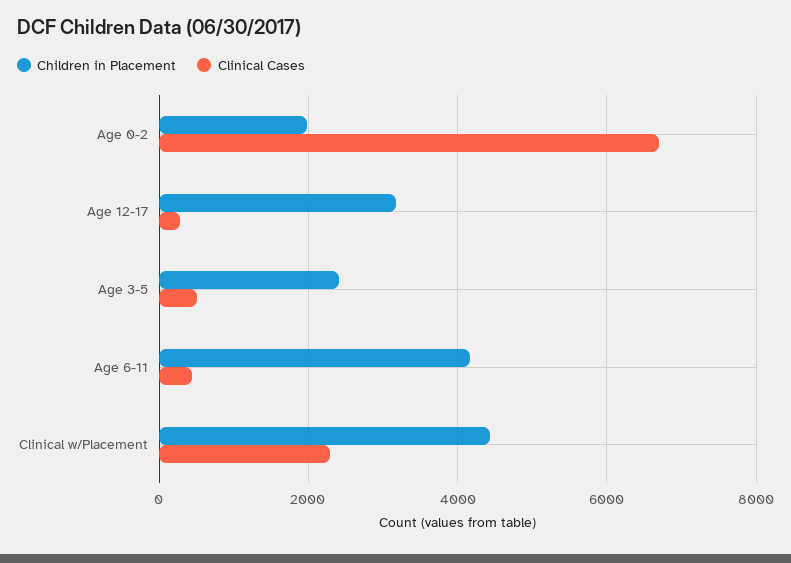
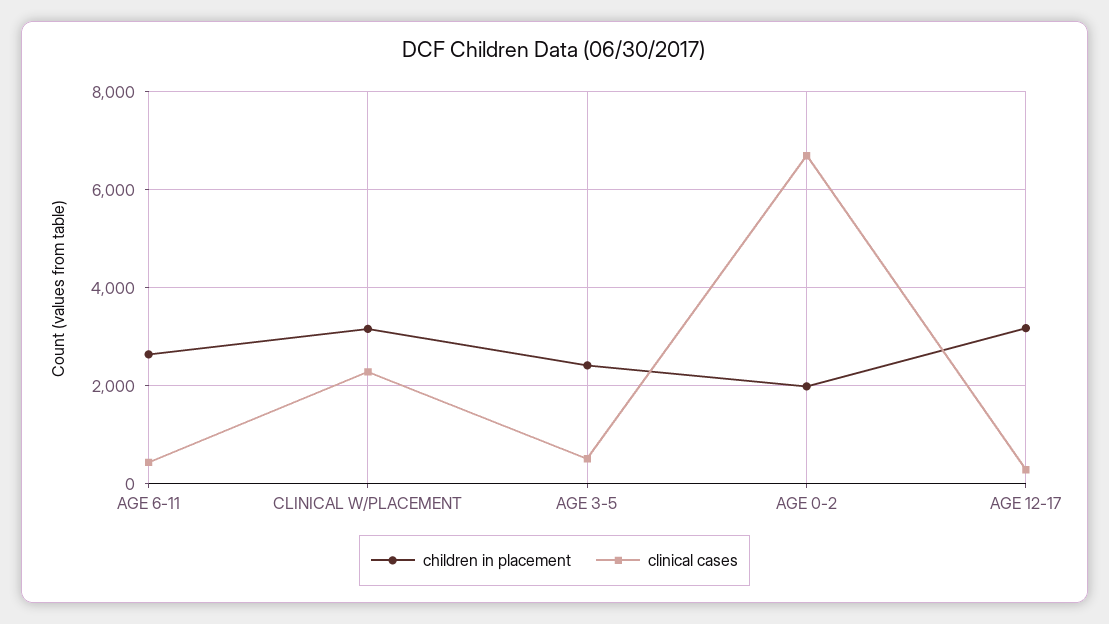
  {
    "Children in Placement": {
      "Age 0-2": 2000,
      "Age 12-17": 3200,
      "Age 3-5": 2400,
-     "Age 6-11": 4200,
+     "Age 6-11": 2600,
-     "Clinical w/Placement": 4400
+     "Clinical w/Placement": 3200
    },
    "Clinical Cases": {
      "Age 0-2": 6600,
      "Age 12-17": 200,
      "Age 3-5": 600,
      "Age 6-11": 400,
      "Clinical w/Placement": 2200
    }
  }

